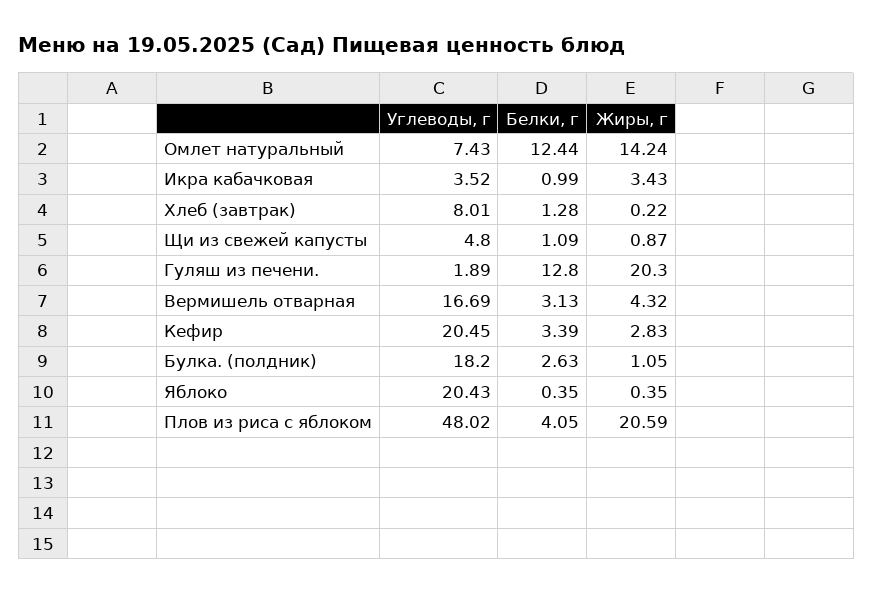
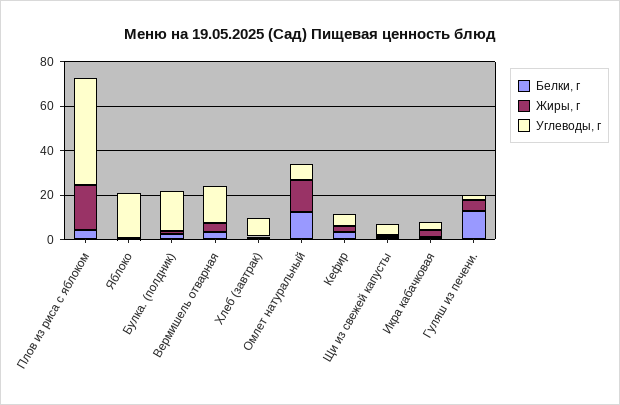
  {
    "Углеводы, г": {
      "Омлет натуральный": 7.43,
      "Икра кабачковая": 3.52,
      "Хлеб (завтрак)": 8.01,
      "Щи из свежей капусты": 4.8,
      "Гуляш из печени.": 1.89,
      "Вермишель отварная": 16.69,
-     "Кефир": 20.45,
+     "Кефир": 5,
      "Булка. (полдник)": 18.2,
      "Яблоко": 20.43,
      "Плов из риса с яблоком": 48.02
    },
    "Белки, г": {
      "Омлет натуральный": 12.44,
      "Икра кабачковая": 0.99,
      "Хлеб (завтрак)": 1.28,
      "Щи из свежей капусты": 1.09,
      "Гуляш из печени.": 12.8,
      "Вермишель отварная": 3.13,
      "Кефир": 3.39,
      "Булка. (полдник)": 2.63,
      "Яблоко": 0.35,
      "Плов из риса с яблоком": 4.05
    },
    "Жиры, г": {
      "Омлет натуральный": 14.24,
      "Икра кабачковая": 3.43,
      "Хлеб (завтрак)": 0.22,
      "Щи из свежей капусты": 0.87,
-     "Гуляш из печени.": 20.3,
+     "Гуляш из печени.": 5,
      "Вермишель отварная": 4.32,
      "Кефир": 2.83,
      "Булка. (полдник)": 1.05,
      "Яблоко": 0.35,
      "Плов из риса с яблоком": 20.59
    }
  }

